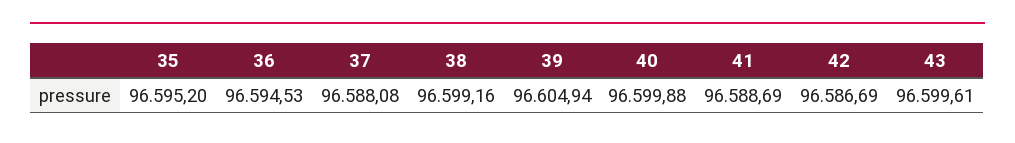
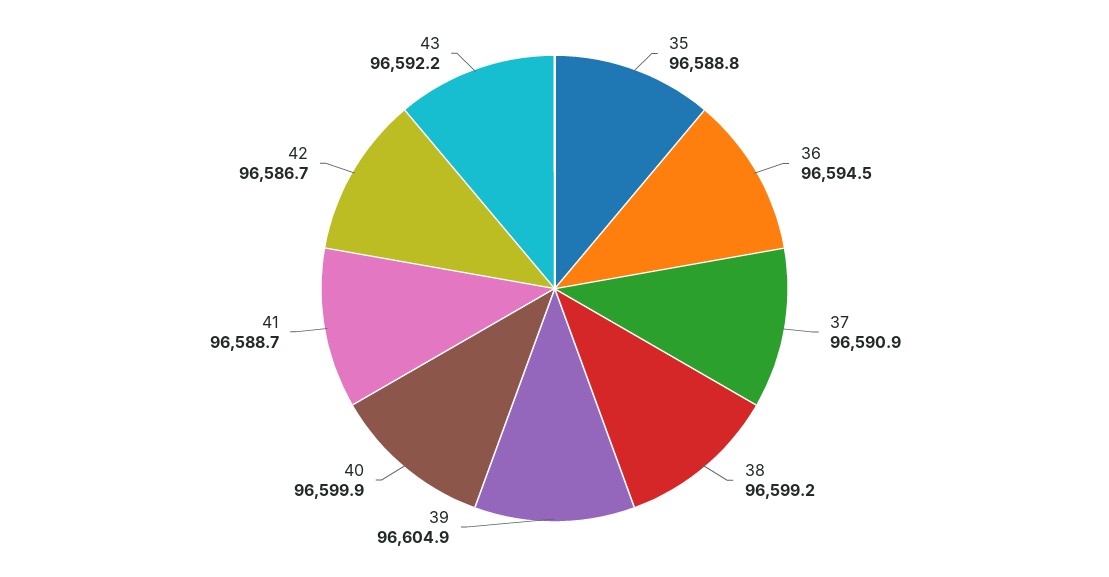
  {
-   "35": 96595.2,
+   "35": 96588.8,
    "36": 96594.53,
-   "37": 96588.08,
+   "37": 96590.9,
    "38": 96599.16,
    "39": 96604.94,
    "40": 96599.88,
    "41": 96588.69,
    "42": 96586.69,
-   "43": 96599.61
+   "43": 96592.2
  }

